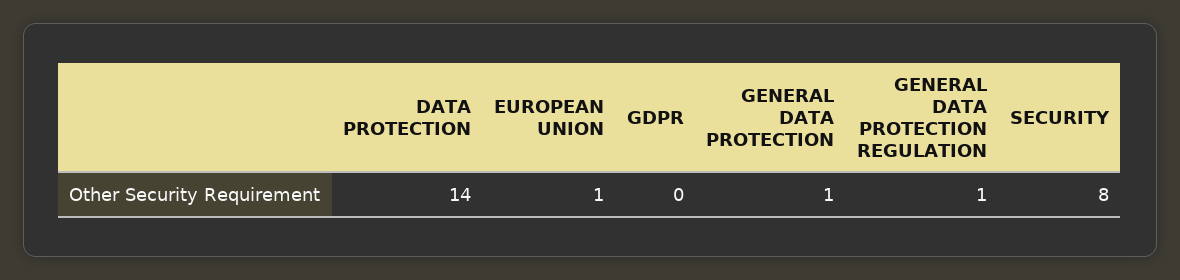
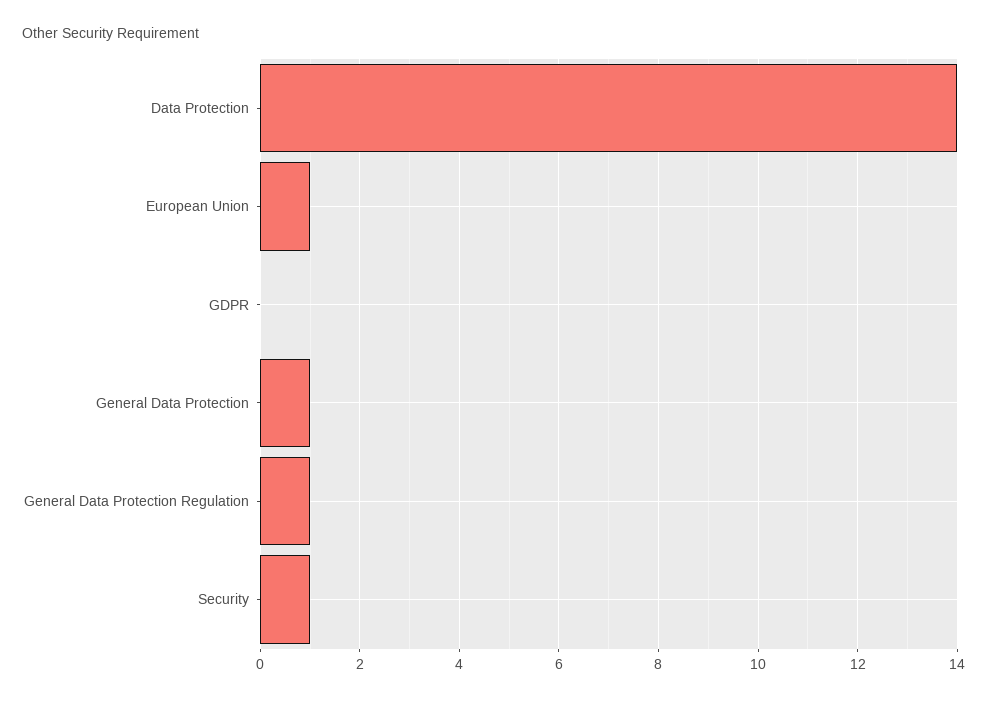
  {
    "DATA PROTECTION": 14,
    "EUROPEAN UNION": 1,
    "GDPR": 0,
    "GENERAL DATA PROTECTION": 1,
    "GENERAL DATA PROTECTION REGULATION": 1,
-   "SECURITY": 8
+   "SECURITY": 1
  }

